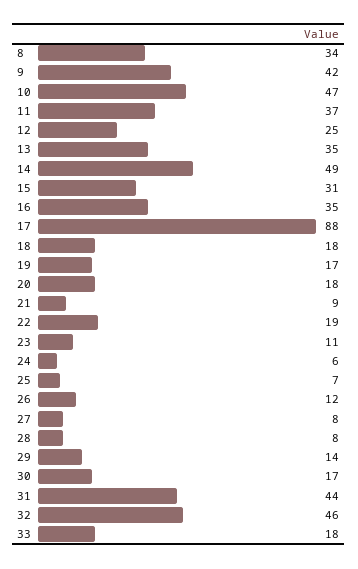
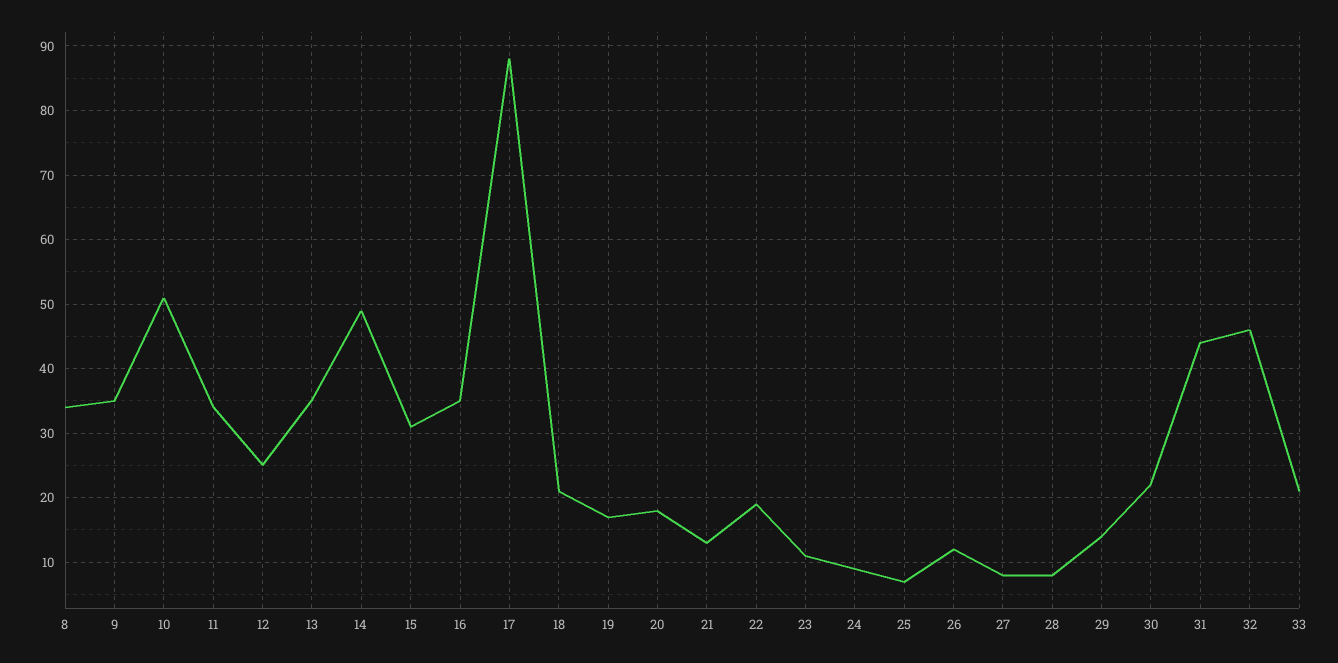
  {
    "8": 34,
-   "9": 42,
+   "9": 35,
-   "10": 47,
+   "10": 51,
-   "11": 37,
+   "11": 34,
    "12": 25,
    "13": 35,
    "14": 49,
    "15": 31,
    "16": 35,
    "17": 88,
-   "18": 18,
+   "18": 21,
    "19": 17,
    "20": 18,
-   "21": 9,
+   "21": 13,
    "22": 19,
    "23": 11,
-   "24": 6,
+   "24": 9,
    "25": 7,
    "26": 12,
    "27": 8,
    "28": 8,
    "29": 14,
-   "30": 17,
+   "30": 22,
    "31": 44,
    "32": 46,
-   "33": 18
+   "33": 21
  }

